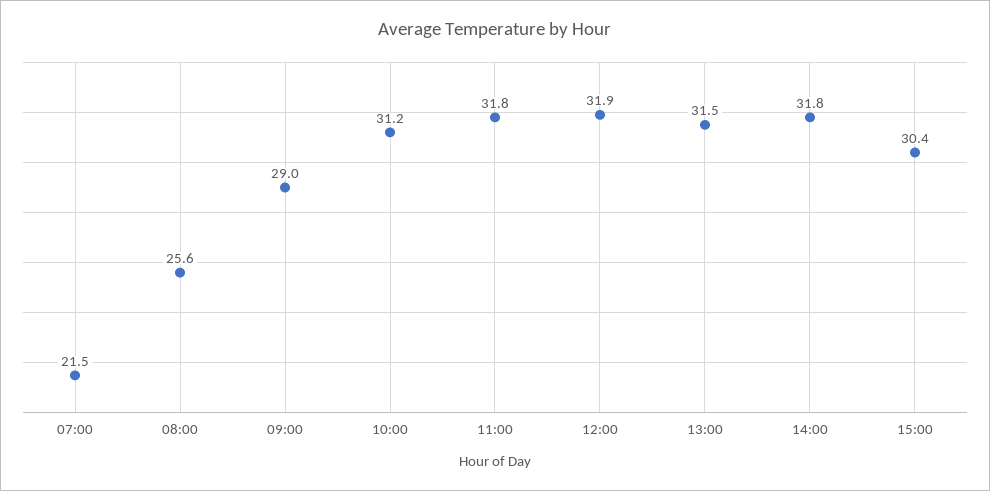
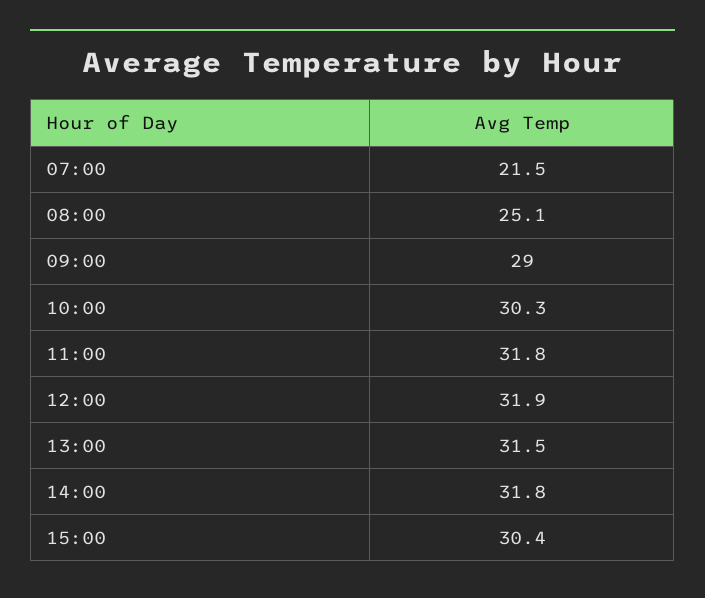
  {
    "07:00": 21.5,
-   "08:00": 25.6,
+   "08:00": 25.1,
    "09:00": 29,
-   "10:00": 31.2,
+   "10:00": 30.3,
    "11:00": 31.8,
    "12:00": 31.9,
    "13:00": 31.5,
    "14:00": 31.8,
    "15:00": 30.4
  }

